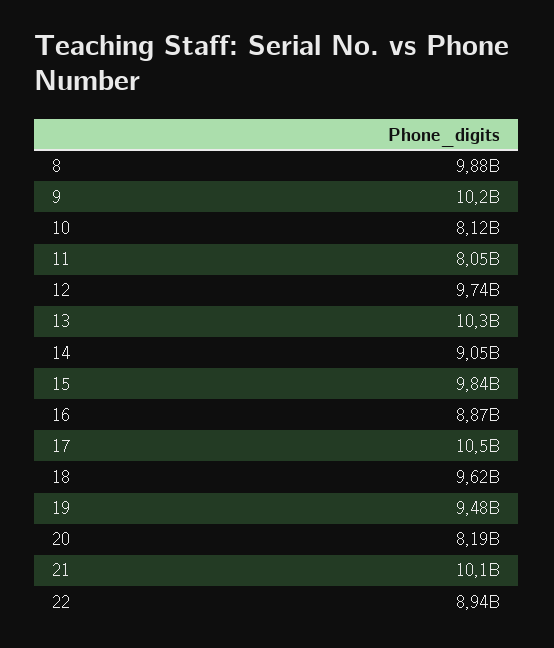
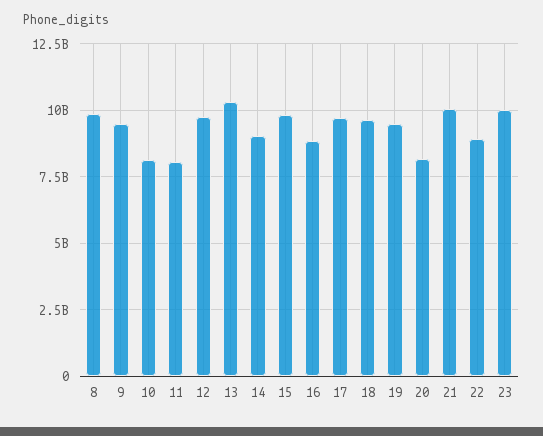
  {
    "8": 9880000000,
-   "9": 10200000000,
+   "9": 9500000000,
    "10": 8120000000,
    "11": 8050000000,
    "12": 9740000000,
    "13": 10300000000,
    "14": 9050000000,
    "15": 9840000000,
    "16": 8870000000,
-   "17": 10500000000,
+   "17": 9750000000,
    "18": 9620000000,
    "19": 9480000000,
    "20": 8190000000,
    "21": 10100000000,
-   "22": 8940000000
+   "22": 8940000000,
+   "23": 10000000000
  }

